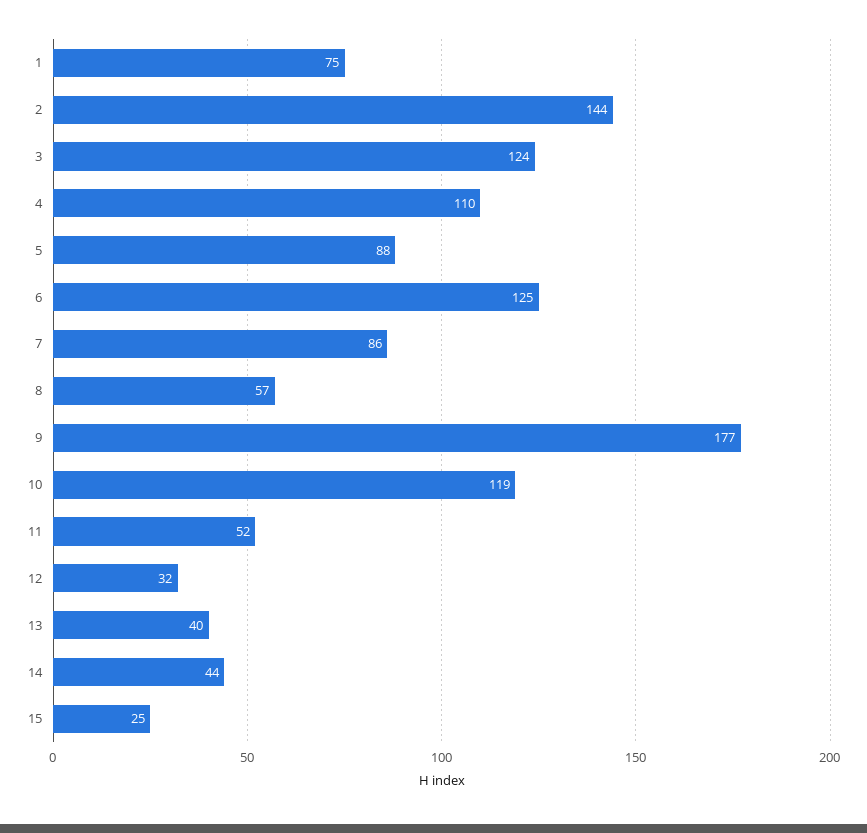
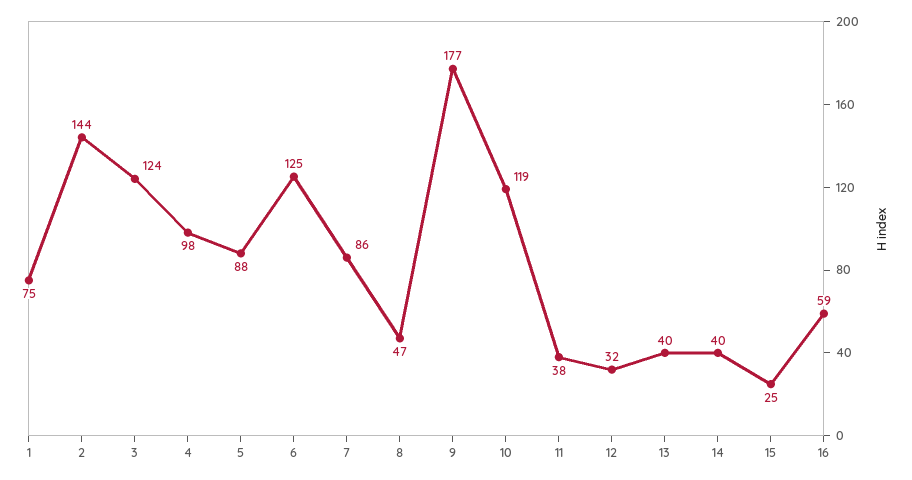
  {
    "1": 75,
    "2": 144,
    "3": 124,
-   "4": 110,
+   "4": 98,
    "5": 88,
    "6": 125,
    "7": 86,
-   "8": 57,
+   "8": 47,
    "9": 177,
    "10": 119,
-   "11": 52,
+   "11": 38,
    "12": 32,
    "13": 40,
-   "14": 44,
+   "14": 40,
-   "15": 25
+   "15": 25,
+   "16": 59
  }

